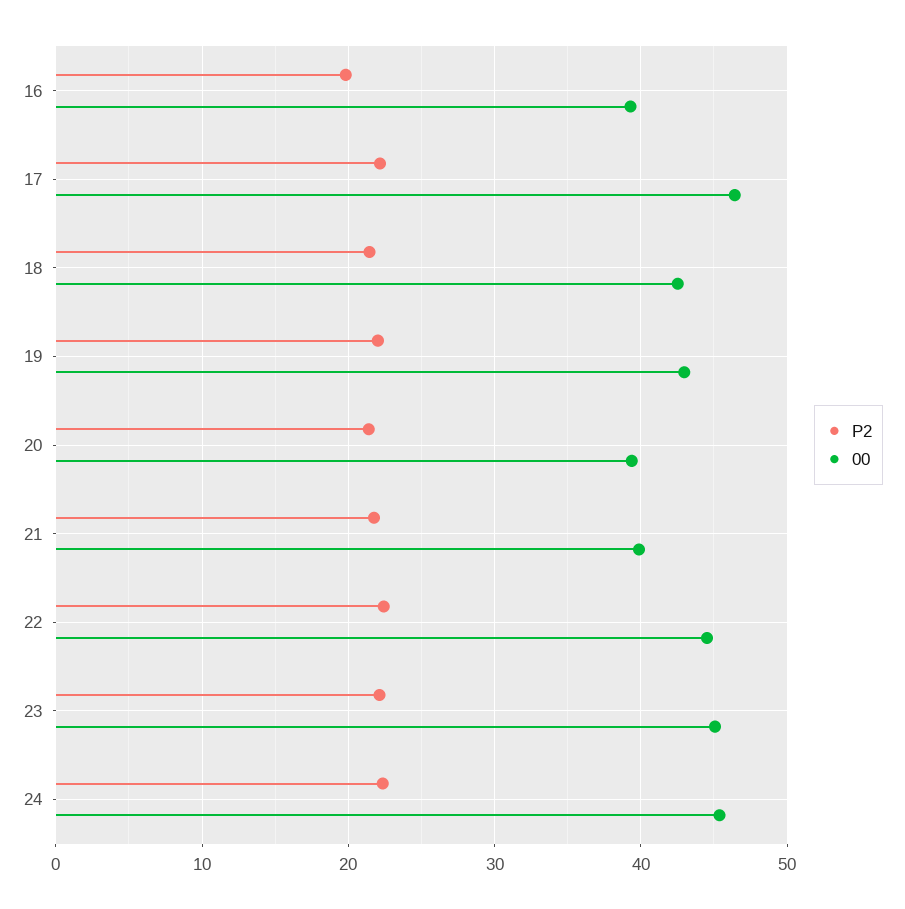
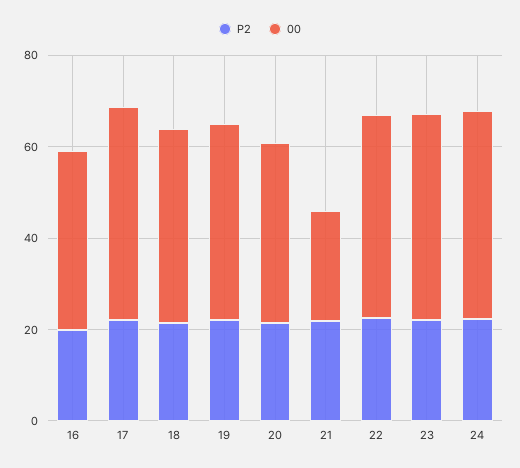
  {
    "P2": {
      "16": 20,
      "17": 22,
      "18": 21,
      "19": 22,
      "20": 21,
      "21": 22,
      "22": 22,
      "23": 22,
      "24": 22
    },
    "00": {
      "16": 39,
      "17": 46,
      "18": 43,
      "19": 43,
      "20": 39,
-     "21": 40,
+     "21": 25,
      "22": 45,
      "23": 45,
      "24": 45
    }
  }

